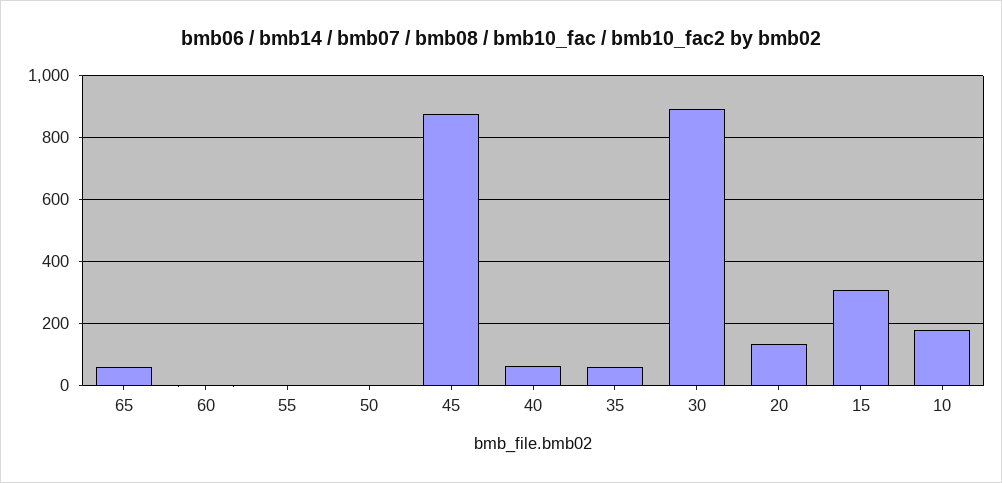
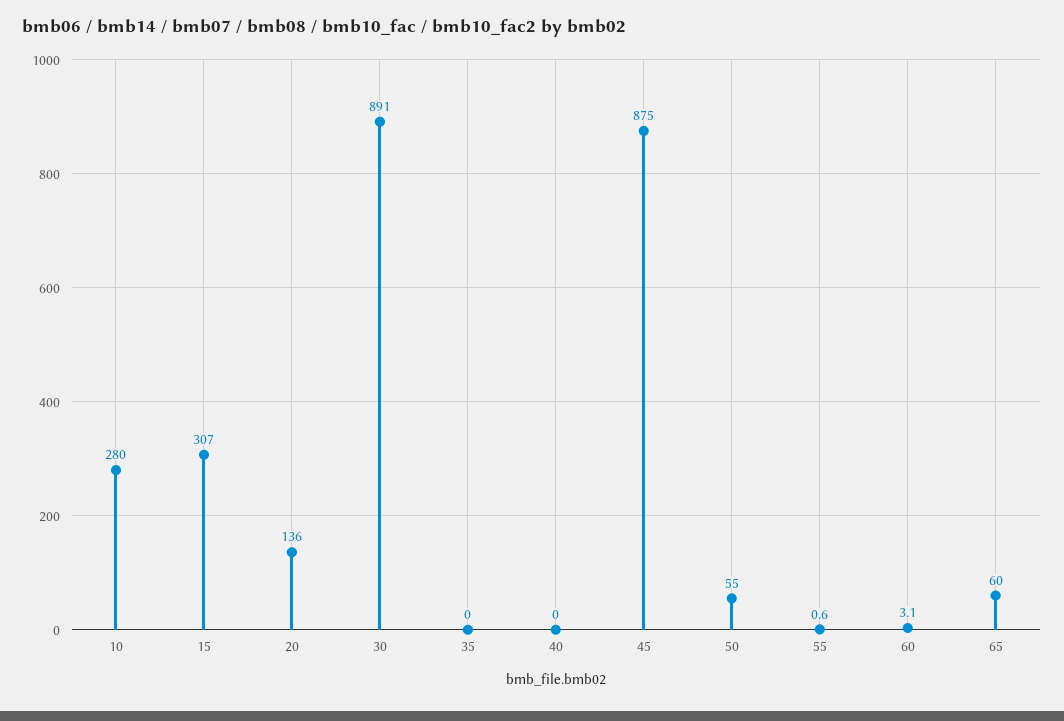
  {
    "65": 60,
    "60": 3.1,
    "55": 0.6,
-   "50": 0,
+   "50": 55,
    "45": 875,
-   "40": 60,
+   "40": 0,
-   "35": 60,
+   "35": 0,
    "30": 891,
    "20": 136,
    "15": 307,
-   "10": 180
+   "10": 280
  }

